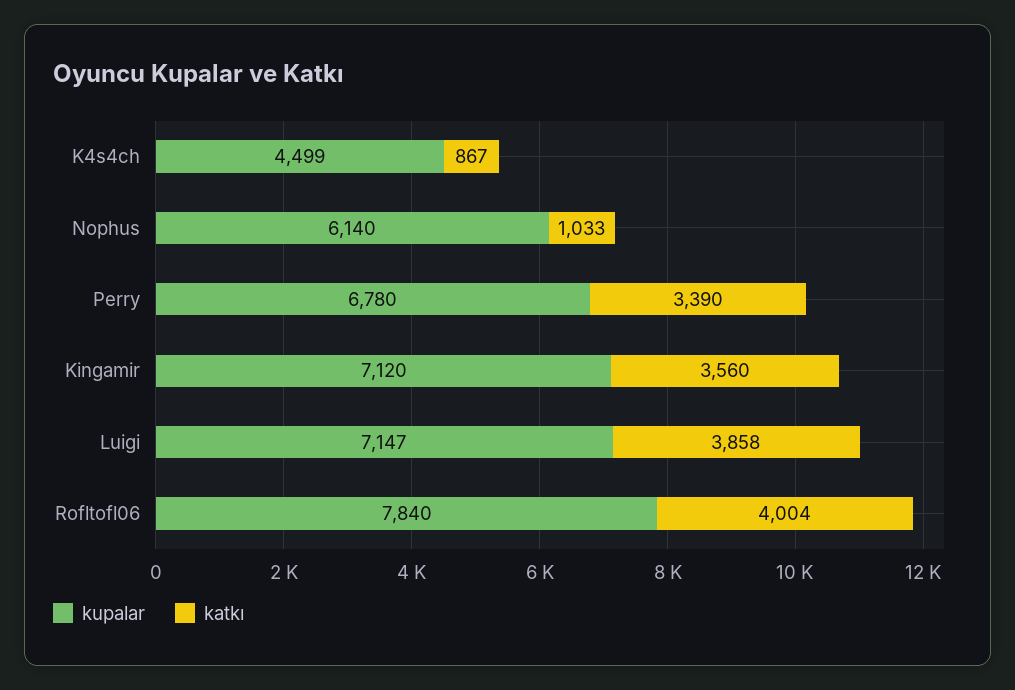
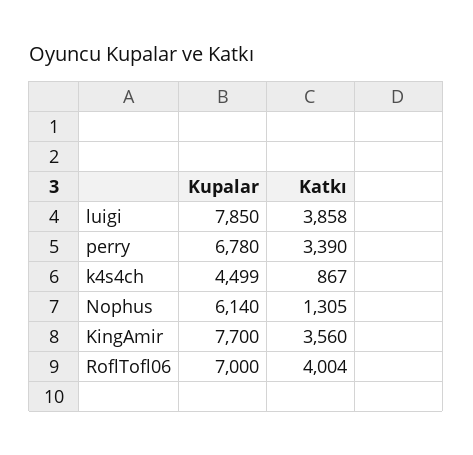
  {
    "kupalar": {
      "K4s4ch": 4499,
      "Nophus": 6140,
      "Perry": 6780,
-     "Kingamir": 7120,
+     "Kingamir": 7700,
-     "Luigi": 7147,
+     "Luigi": 7850,
-     "Rofltofl06": 7840
+     "Rofltofl06": 7000
    },
    "katkı": {
      "K4s4ch": 867,
-     "Nophus": 1033,
+     "Nophus": 1305,
      "Perry": 3390,
      "Kingamir": 3560,
      "Luigi": 3858,
      "Rofltofl06": 4004
    }
  }

